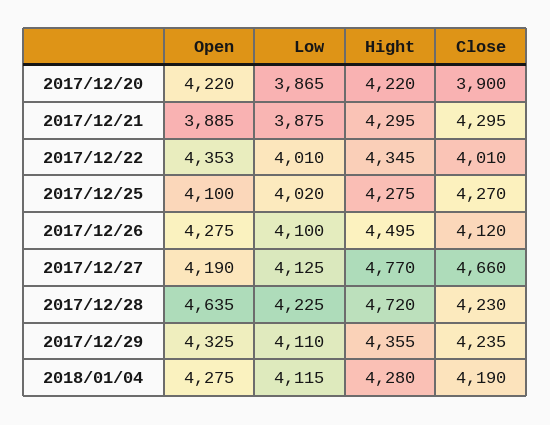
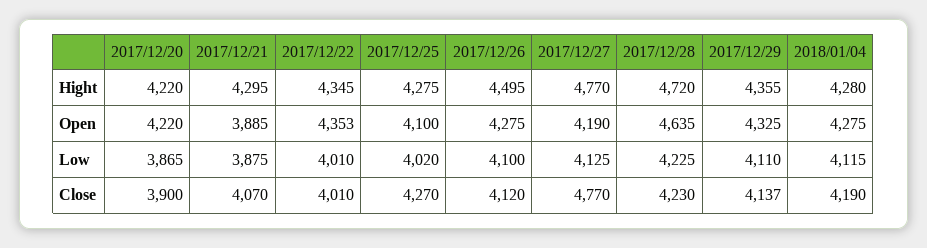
  {
    "Open": {
      "2017/12/20": 4220,
      "2017/12/21": 3885,
      "2017/12/22": 4353,
      "2017/12/25": 4100,
      "2017/12/26": 4275,
      "2017/12/27": 4190,
      "2017/12/28": 4635,
      "2017/12/29": 4325,
      "2018/01/04": 4275
    },
    "Low": {
      "2017/12/20": 3865,
      "2017/12/21": 3875,
      "2017/12/22": 4010,
      "2017/12/25": 4020,
      "2017/12/26": 4100,
      "2017/12/27": 4125,
      "2017/12/28": 4225,
      "2017/12/29": 4110,
      "2018/01/04": 4115
    },
    "Hight": {
      "2017/12/20": 4220,
      "2017/12/21": 4295,
      "2017/12/22": 4345,
      "2017/12/25": 4275,
      "2017/12/26": 4495,
      "2017/12/27": 4770,
      "2017/12/28": 4720,
      "2017/12/29": 4355,
      "2018/01/04": 4280
    },
    "Close": {
      "2017/12/20": 3900,
-     "2017/12/21": 4295,
+     "2017/12/21": 4070,
      "2017/12/22": 4010,
      "2017/12/25": 4270,
      "2017/12/26": 4120,
-     "2017/12/27": 4660,
+     "2017/12/27": 4770,
      "2017/12/28": 4230,
-     "2017/12/29": 4235,
+     "2017/12/29": 4137,
      "2018/01/04": 4190
    }
  }

